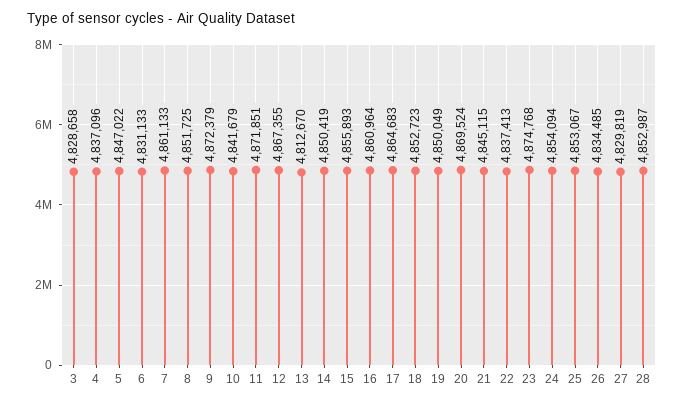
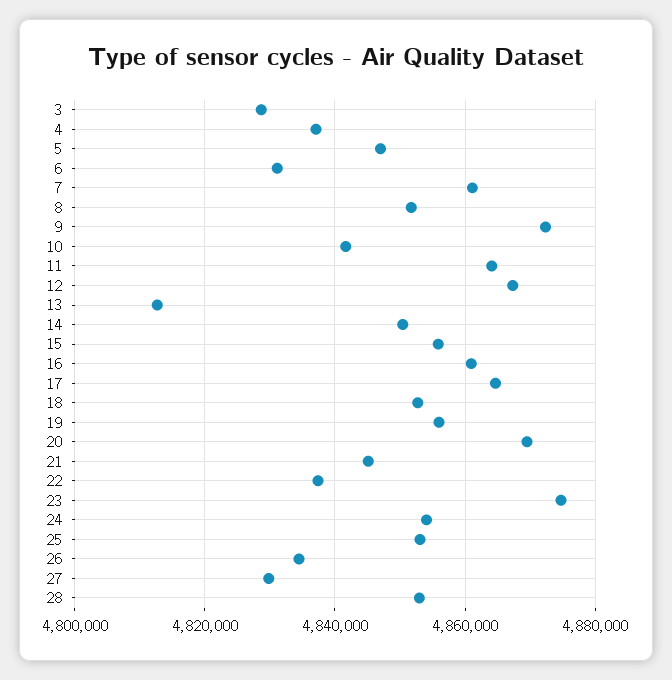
  {
    "3": 4828658,
    "4": 4837096,
    "5": 4847022,
    "6": 4831133,
    "7": 4861133,
    "8": 4851725,
    "9": 4872379,
    "10": 4841679,
-   "11": 4871851,
+   "11": 4864000,
    "12": 4867355,
    "13": 4812670,
    "14": 4850419,
    "15": 4855893,
    "16": 4860964,
    "17": 4864683,
    "18": 4852723,
-   "19": 4850049,
+   "19": 4856000,
    "20": 4869524,
    "21": 4845115,
    "22": 4837413,
    "23": 4874768,
    "24": 4854094,
    "25": 4853067,
    "26": 4834485,
    "27": 4829819,
    "28": 4852987
  }

